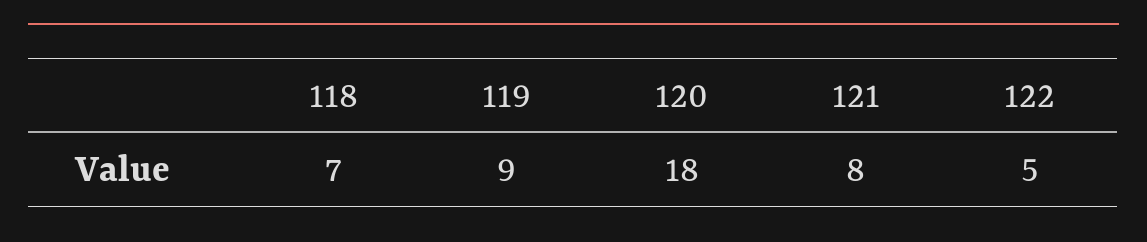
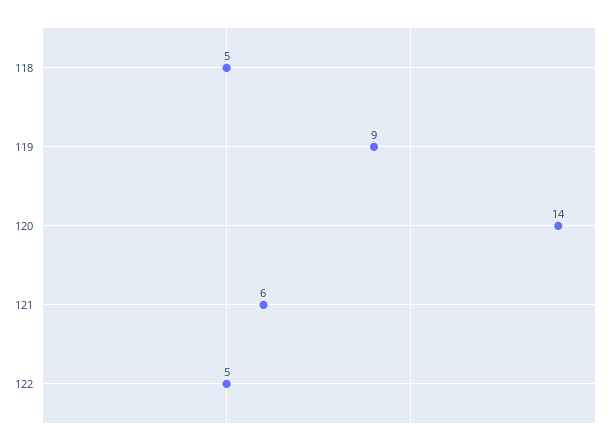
  {
-   "118": 7,
+   "118": 5,
    "119": 9,
-   "120": 18,
+   "120": 14,
-   "121": 8,
+   "121": 6,
    "122": 5
  }

